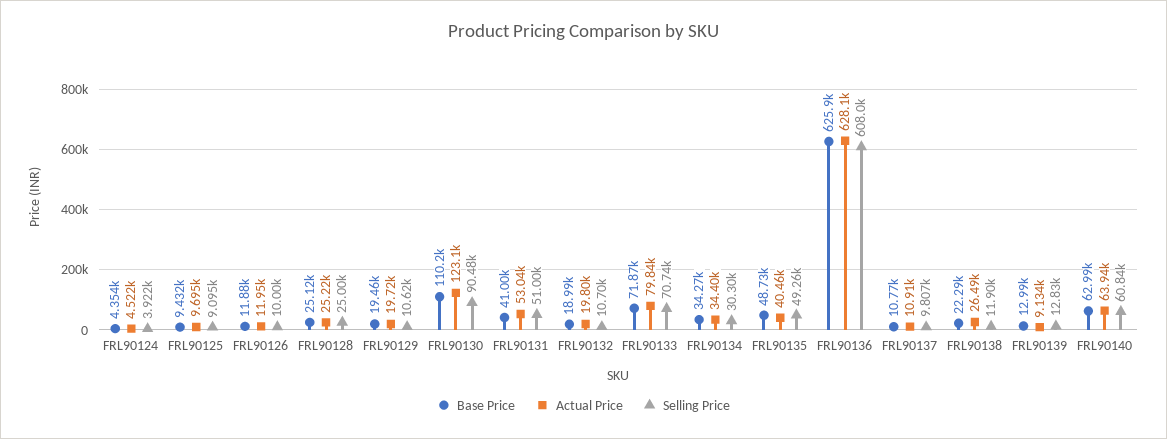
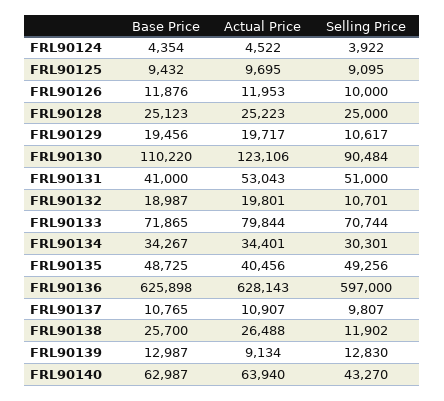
  {
    "Base Price": {
      "FRL90124": 4354,
      "FRL90125": 9432,
      "FRL90126": 11876,
      "FRL90128": 25123,
      "FRL90129": 19456,
      "FRL90130": 110220,
      "FRL90131": 41000,
      "FRL90132": 18987,
      "FRL90133": 71865,
      "FRL90134": 34267,
      "FRL90135": 48725,
      "FRL90136": 625898,
      "FRL90137": 10765,
-     "FRL90138": 22290,
+     "FRL90138": 25700,
      "FRL90139": 12987,
      "FRL90140": 62987
    },
    "Actual Price": {
      "FRL90124": 4522,
      "FRL90125": 9695,
      "FRL90126": 11953,
      "FRL90128": 25223,
      "FRL90129": 19717,
      "FRL90130": 123106,
      "FRL90131": 53043,
      "FRL90132": 19801,
      "FRL90133": 79844,
      "FRL90134": 34401,
      "FRL90135": 40456,
      "FRL90136": 628143,
      "FRL90137": 10907,
      "FRL90138": 26488,
      "FRL90139": 9134,
      "FRL90140": 63940
    },
    "Selling Price": {
      "FRL90124": 3922,
      "FRL90125": 9095,
      "FRL90126": 10000,
      "FRL90128": 25000,
      "FRL90129": 10617,
      "FRL90130": 90484,
      "FRL90131": 51000,
      "FRL90132": 10701,
      "FRL90133": 70744,
      "FRL90134": 30301,
      "FRL90135": 49256,
-     "FRL90136": 608000,
+     "FRL90136": 597000,
      "FRL90137": 9807,
      "FRL90138": 11902,
      "FRL90139": 12830,
-     "FRL90140": 60840
+     "FRL90140": 43270
    }
  }

